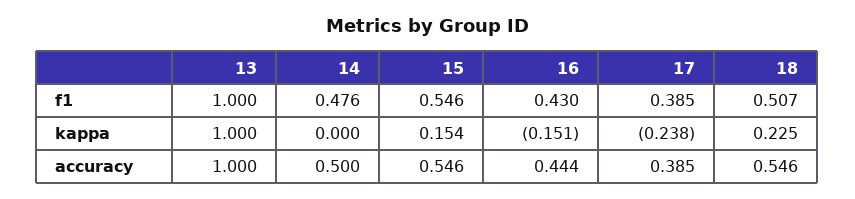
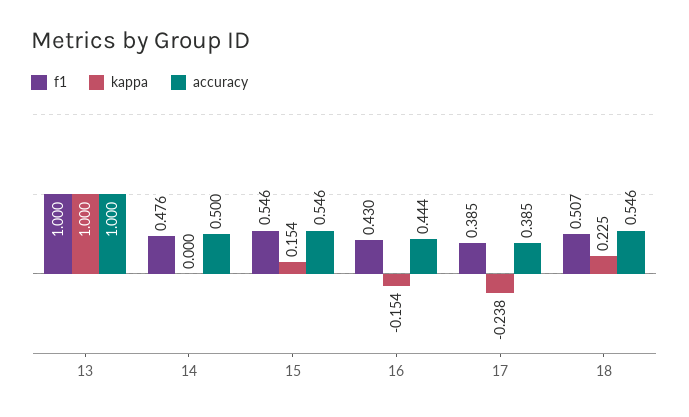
  {
    "f1": {
      "13": 1,
      "14": 0.476,
      "15": 0.546,
      "16": 0.43,
      "17": 0.385,
      "18": 0.507
    },
    "kappa": {
      "13": 1,
      "14": 0,
      "15": 0.154,
-     "16": -0.151,
+     "16": -0.154,
      "17": -0.238,
      "18": 0.225
    },
    "accuracy": {
      "13": 1,
      "14": 0.5,
      "15": 0.546,
      "16": 0.444,
      "17": 0.385,
      "18": 0.546
    }
  }

